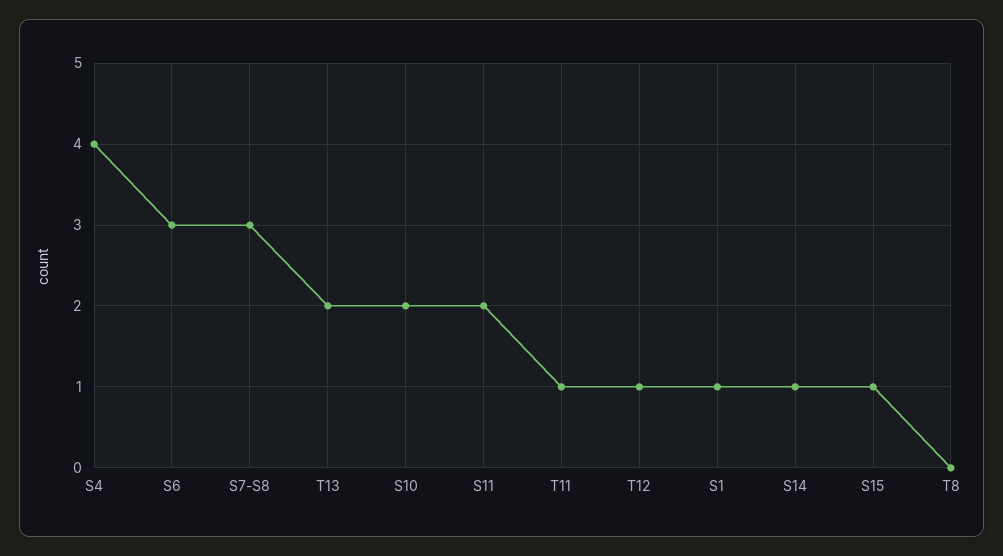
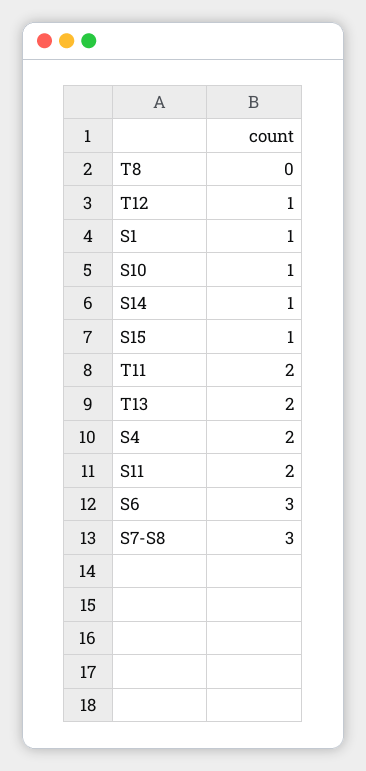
  {
-   "S4": 4,
+   "S4": 2,
    "S6": 3,
    "S7-S8": 3,
    "T13": 2,
-   "S10": 2,
+   "S10": 1,
    "S11": 2,
-   "T11": 1,
+   "T11": 2,
    "T12": 1,
    "S1": 1,
    "S14": 1,
    "S15": 1,
    "T8": 0
  }

